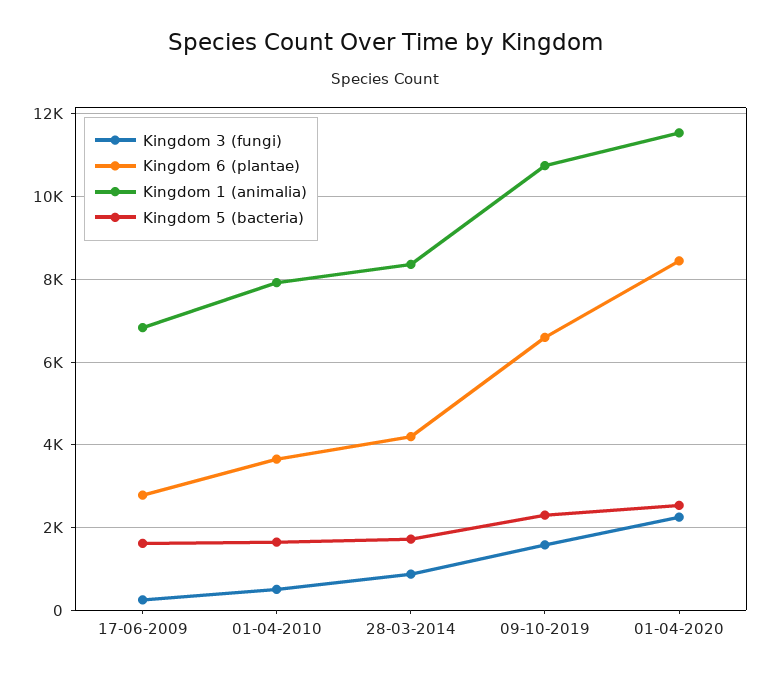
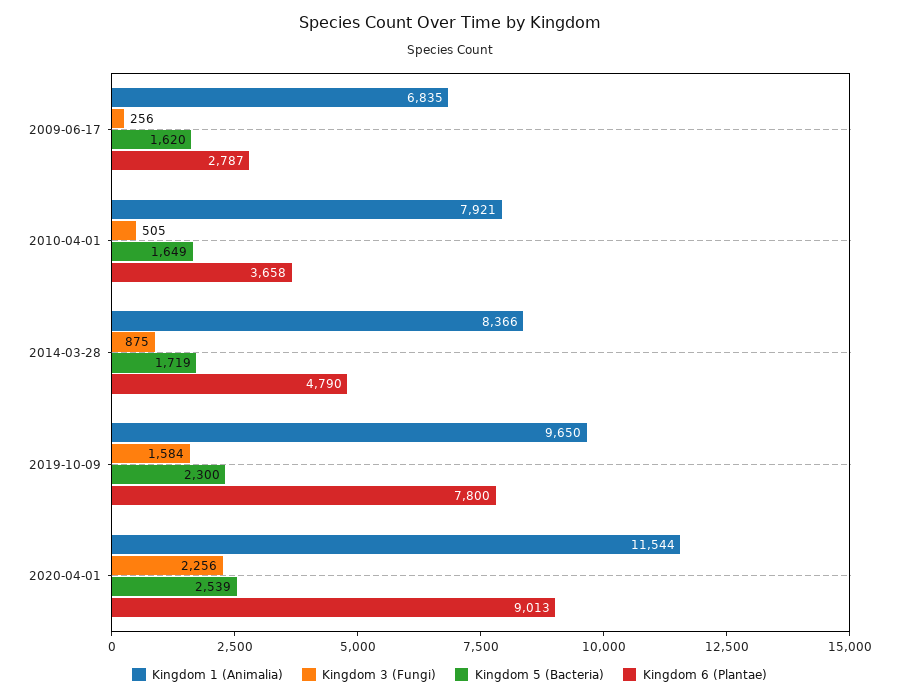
  {
    "Kingdom 3 (fungi)": {
      "17-06-2009": 256,
      "01-04-2010": 505,
      "28-03-2014": 875,
      "09-10-2019": 1584,
      "01-04-2020": 2256
    },
    "Kingdom 6 (plantae)": {
      "17-06-2009": 2787,
      "01-04-2010": 3658,
-     "28-03-2014": 4200,
+     "28-03-2014": 4790,
-     "09-10-2019": 6600,
+     "09-10-2019": 7800,
-     "01-04-2020": 8400
+     "01-04-2020": 9013
    },
    "Kingdom 1 (animalia)": {
      "17-06-2009": 6835,
      "01-04-2010": 7921,
      "28-03-2014": 8366,
-     "09-10-2019": 10800,
+     "09-10-2019": 9650,
      "01-04-2020": 11544
    },
    "Kingdom 5 (bacteria)": {
      "17-06-2009": 1620,
      "01-04-2010": 1649,
      "28-03-2014": 1719,
      "09-10-2019": 2300,
      "01-04-2020": 2539
    }
  }

